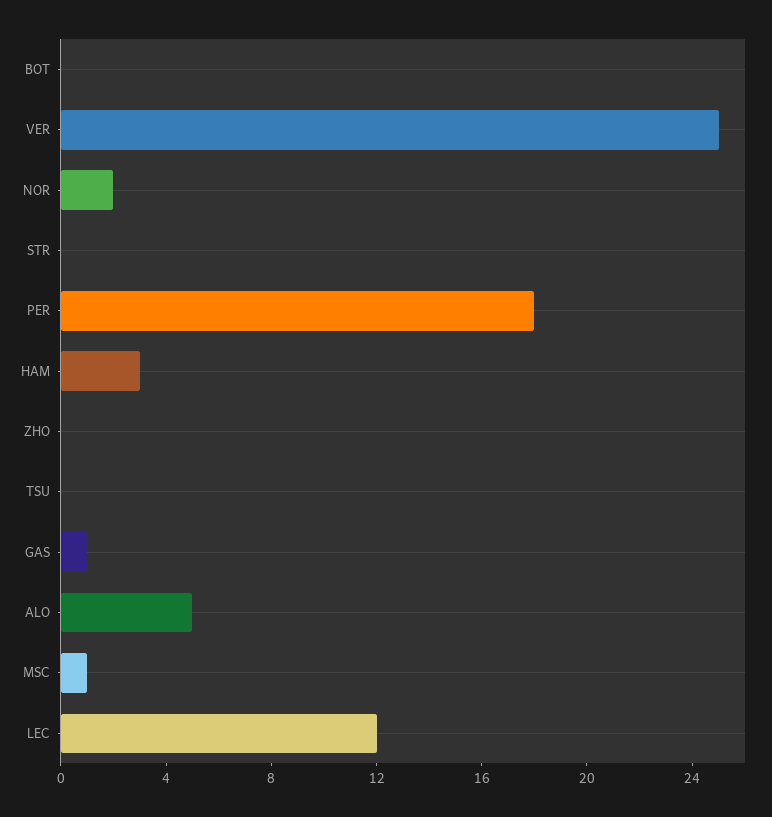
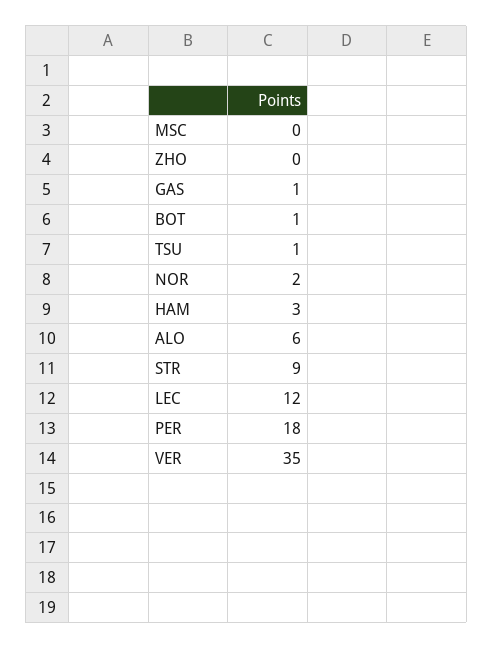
  {
-   "BOT": 0,
+   "BOT": 1,
-   "VER": 25,
+   "VER": 35,
    "NOR": 2,
-   "STR": 0,
+   "STR": 9,
    "PER": 18,
    "HAM": 3,
    "ZHO": 0,
-   "TSU": 0,
+   "TSU": 1,
    "GAS": 1,
-   "ALO": 5,
+   "ALO": 6,
-   "MSC": 1,
+   "MSC": 0,
    "LEC": 12
  }

